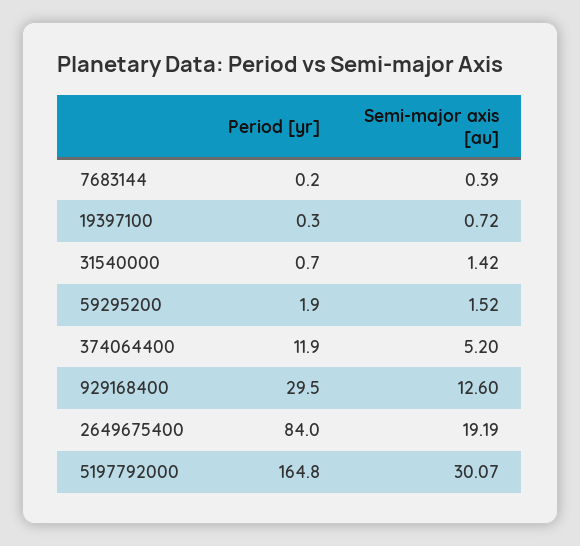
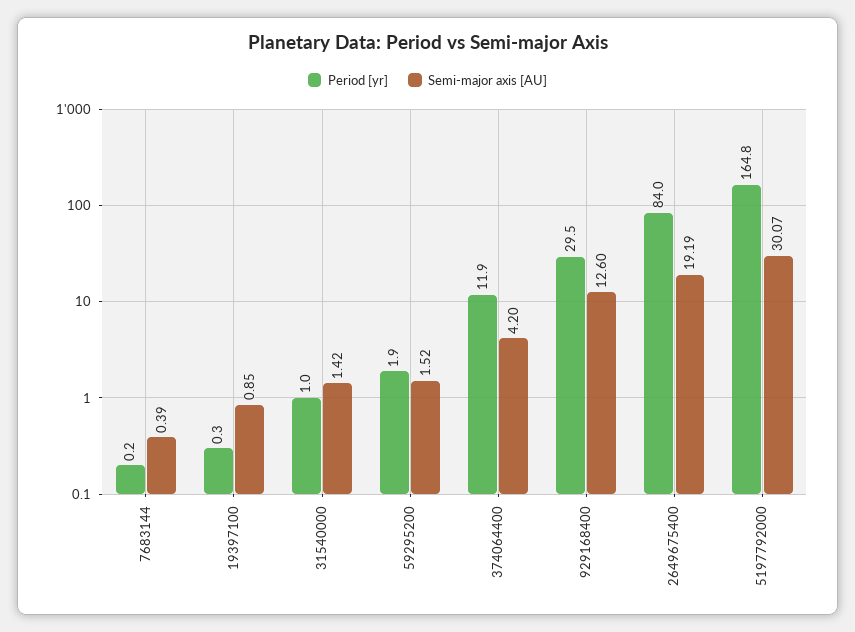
  {
    "Period [yr]": {
      "7683144": 0.2,
      "19397100": 0.3,
-     "31540000": 0.7,
+     "31540000": 1,
      "59295200": 1.9,
      "374064400": 11.9,
      "929168400": 29.5,
      "2649675400": 84,
      "5197792000": 164.8
    },
    "Semi-major axis [au]": {
      "7683144": 0.39,
-     "19397100": 0.72,
+     "19397100": 0.85,
      "31540000": 1.42,
      "59295200": 1.52,
-     "374064400": 5.2,
+     "374064400": 4.2,
      "929168400": 12.6,
      "2649675400": 19.19,
      "5197792000": 30.07
    }
  }

